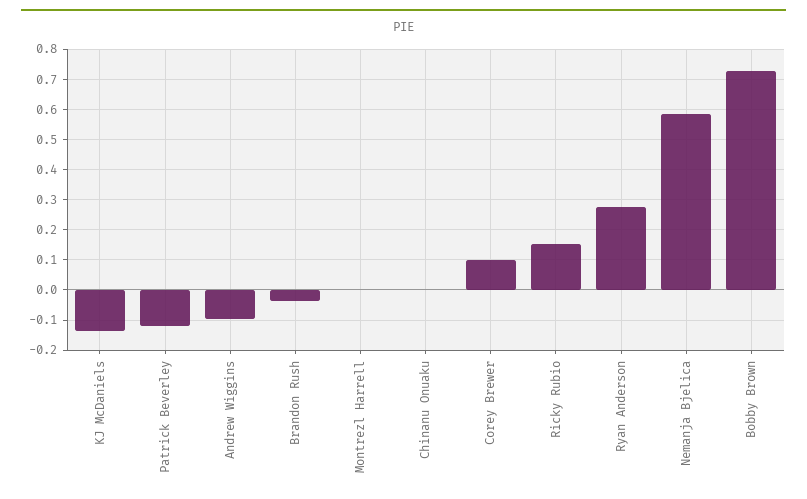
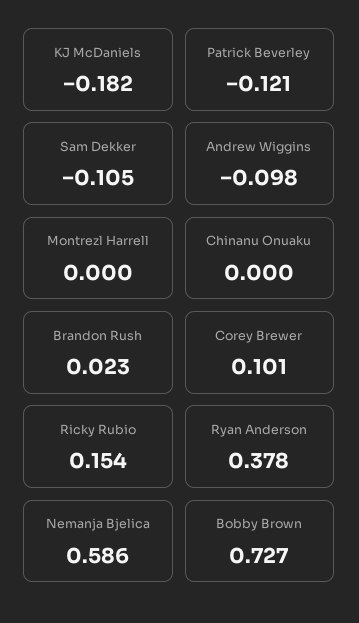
  {
-   "KJ McDaniels": -0.14,
+   "KJ McDaniels": -0.182,
    "Patrick Beverley": -0.121,
    "Andrew Wiggins": -0.098,
-   "Brandon Rush": -0.04,
+   "Brandon Rush": 0.023,
    "Montrezl Harrell": 0,
    "Chinanu Onuaku": 0,
    "Corey Brewer": 0.101,
    "Ricky Rubio": 0.154,
-   "Ryan Anderson": 0.28,
+   "Ryan Anderson": 0.378,
    "Nemanja Bjelica": 0.586,
-   "Bobby Brown": 0.727
+   "Bobby Brown": 0.727,
+   "Sam Dekker": -0.105
  }

